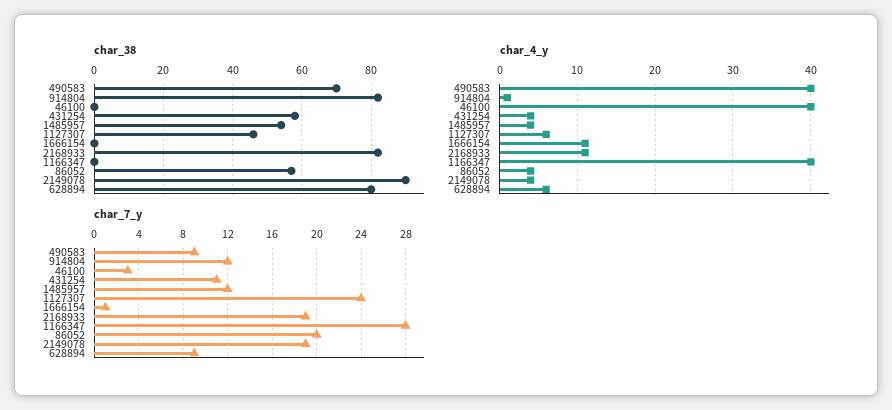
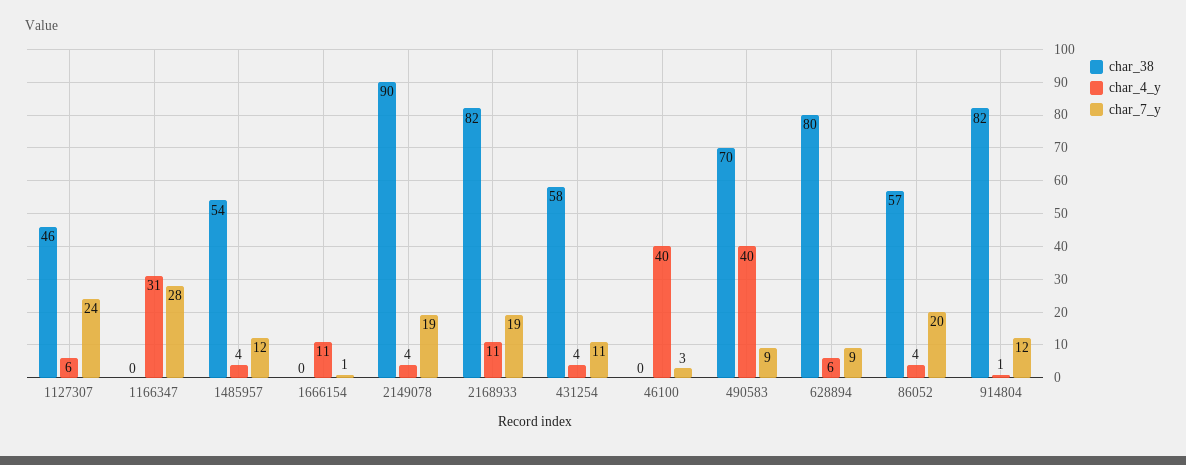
  {
    "char_38": {
      "490583": 70,
      "914804": 82,
      "46100": 0,
      "431254": 58,
      "1485957": 54,
      "1127307": 46,
      "1666154": 0,
      "2168933": 82,
      "1166347": 0,
      "86052": 57,
      "2149078": 90,
      "628894": 80
    },
    "char_4_y": {
      "490583": 40,
      "914804": 1,
      "46100": 40,
      "431254": 4,
      "1485957": 4,
      "1127307": 6,
      "1666154": 11,
      "2168933": 11,
-     "1166347": 40,
+     "1166347": 31,
      "86052": 4,
      "2149078": 4,
      "628894": 6
    },
    "char_7_y": {
      "490583": 9,
      "914804": 12,
      "46100": 3,
      "431254": 11,
      "1485957": 12,
      "1127307": 24,
      "1666154": 1,
      "2168933": 19,
      "1166347": 28,
      "86052": 20,
      "2149078": 19,
      "628894": 9
    }
  }

